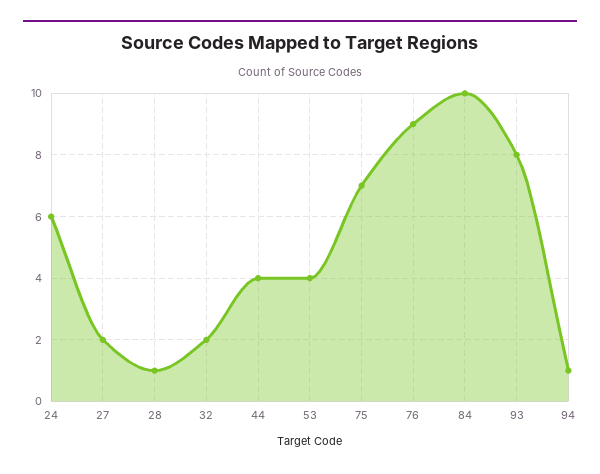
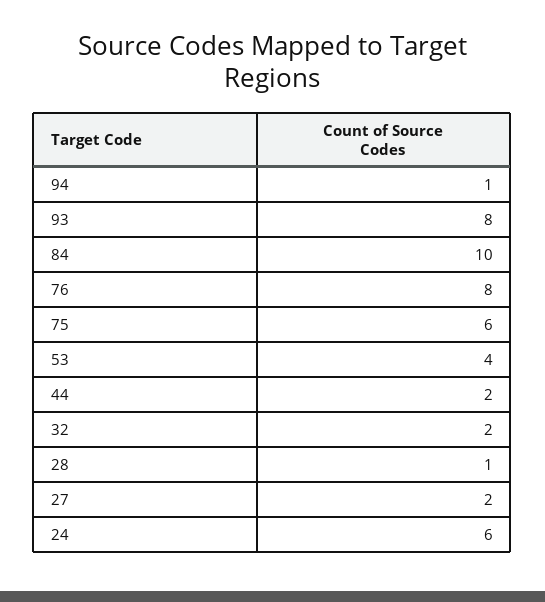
  {
    "24": 6,
    "27": 2,
    "28": 1,
    "32": 2,
-   "44": 4,
+   "44": 2,
    "53": 4,
-   "75": 7,
+   "75": 6,
-   "76": 9,
+   "76": 8,
    "84": 10,
    "93": 8,
    "94": 1
  }

